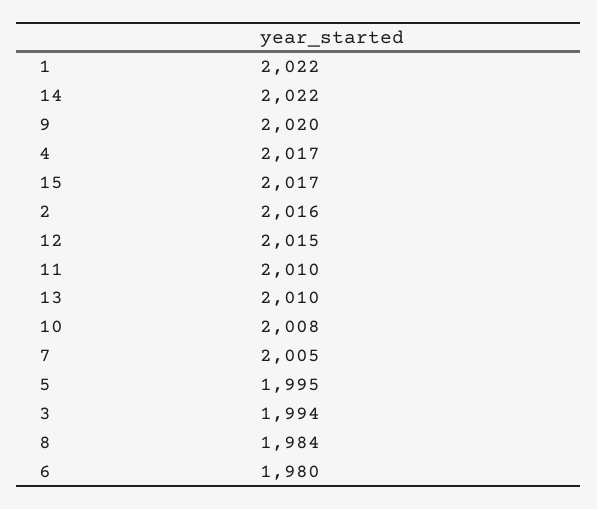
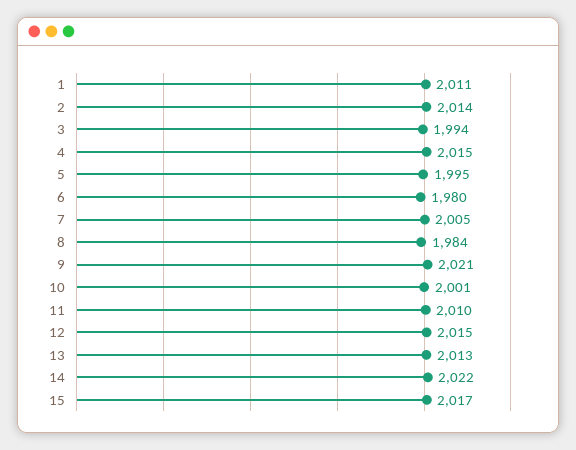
  {
-   "1": 2022,
+   "1": 2011,
    "14": 2022,
-   "9": 2020,
+   "9": 2021,
-   "4": 2017,
+   "4": 2015,
    "15": 2017,
-   "2": 2016,
+   "2": 2014,
    "12": 2015,
    "11": 2010,
-   "13": 2010,
+   "13": 2013,
-   "10": 2008,
+   "10": 2001,
    "7": 2005,
    "5": 1995,
    "3": 1994,
    "8": 1984,
    "6": 1980
  }

